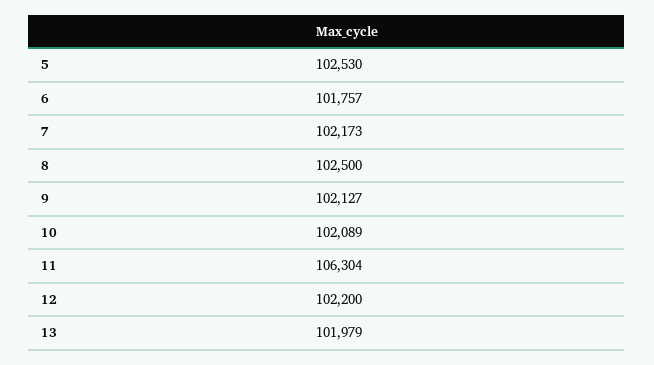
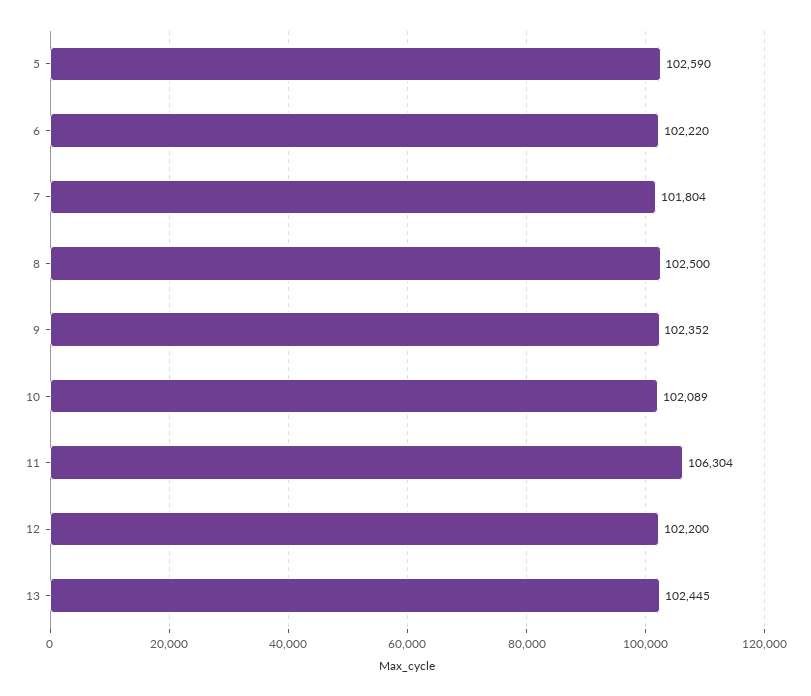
  {
-   "5": 102530,
+   "5": 102590,
-   "6": 101757,
+   "6": 102220,
-   "7": 102173,
+   "7": 101804,
    "8": 102500,
-   "9": 102127,
+   "9": 102352,
    "10": 102089,
    "11": 106304,
    "12": 102200,
-   "13": 101979
+   "13": 102445
  }

